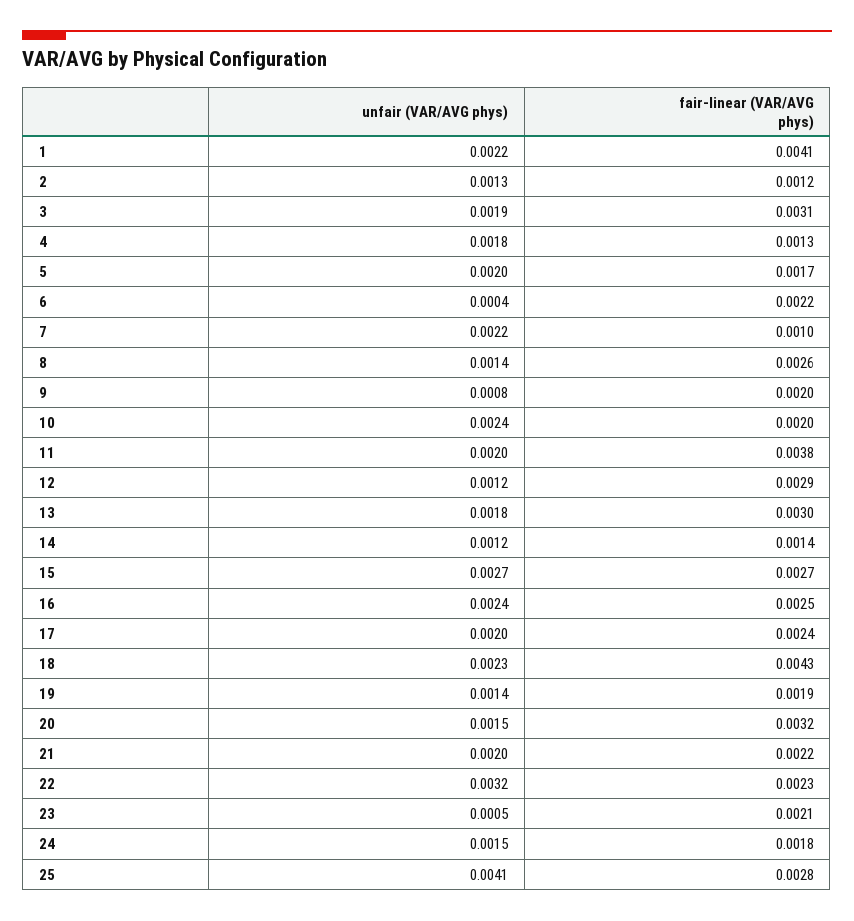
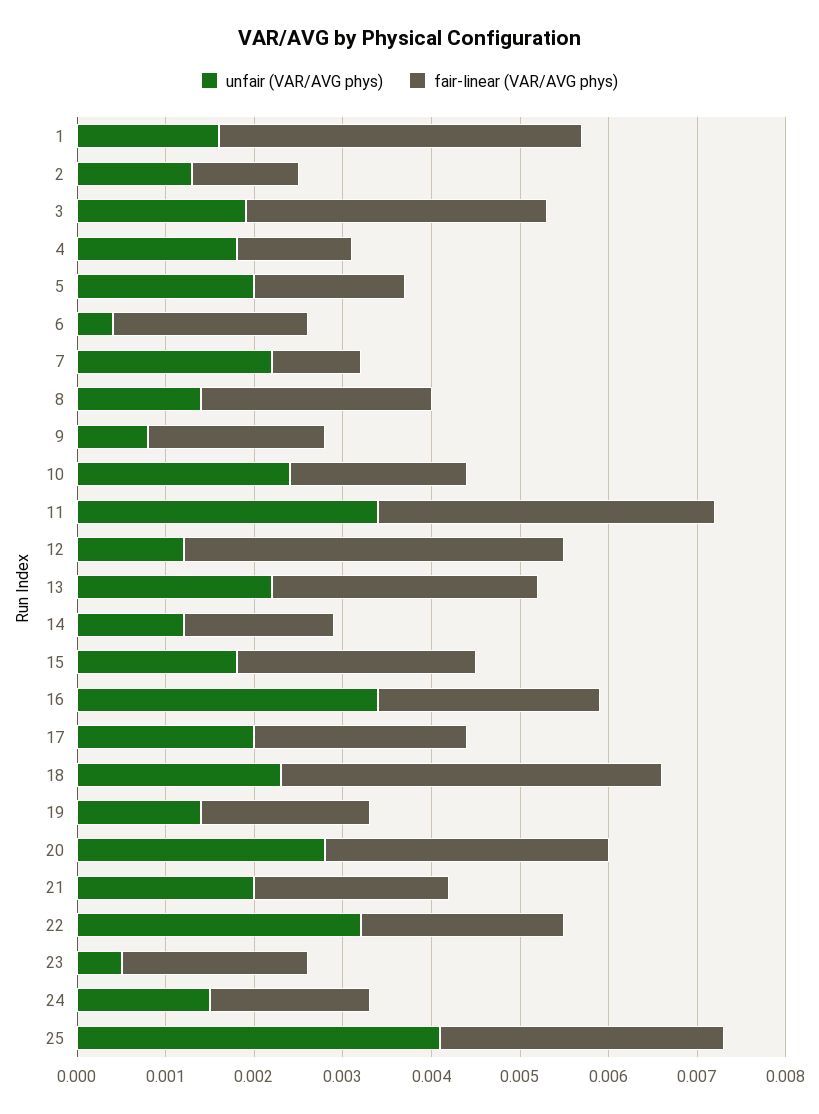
  {
    "unfair (VAR/AVG phys)": {
-     "1": 0.0022,
+     "1": 0.0016,
      "2": 0.0013,
      "3": 0.0019,
      "4": 0.0018,
      "5": 0.002,
      "6": 0.0004,
      "7": 0.0022,
      "8": 0.0014,
      "9": 0.0008,
      "10": 0.0024,
-     "11": 0.002,
+     "11": 0.0034,
      "12": 0.0012,
-     "13": 0.0018,
+     "13": 0.0022,
      "14": 0.0012,
-     "15": 0.0027,
+     "15": 0.0018,
-     "16": 0.0024,
+     "16": 0.0034,
      "17": 0.002,
      "18": 0.0023,
      "19": 0.0014,
-     "20": 0.0015,
+     "20": 0.0028,
      "21": 0.002,
      "22": 0.0032,
      "23": 0.0005,
      "24": 0.0015,
      "25": 0.0041
    },
    "fair-linear (VAR/AVG phys)": {
      "1": 0.0041,
      "2": 0.0012,
-     "3": 0.0031,
+     "3": 0.0034,
      "4": 0.0013,
      "5": 0.0017,
      "6": 0.0022,
      "7": 0.001,
      "8": 0.0026,
      "9": 0.002,
      "10": 0.002,
      "11": 0.0038,
-     "12": 0.0029,
+     "12": 0.0043,
      "13": 0.003,
-     "14": 0.0014,
+     "14": 0.0017,
      "15": 0.0027,
      "16": 0.0025,
      "17": 0.0024,
      "18": 0.0043,
      "19": 0.0019,
      "20": 0.0032,
      "21": 0.0022,
      "22": 0.0023,
      "23": 0.0021,
      "24": 0.0018,
-     "25": 0.0028
+     "25": 0.0032
    }
  }

